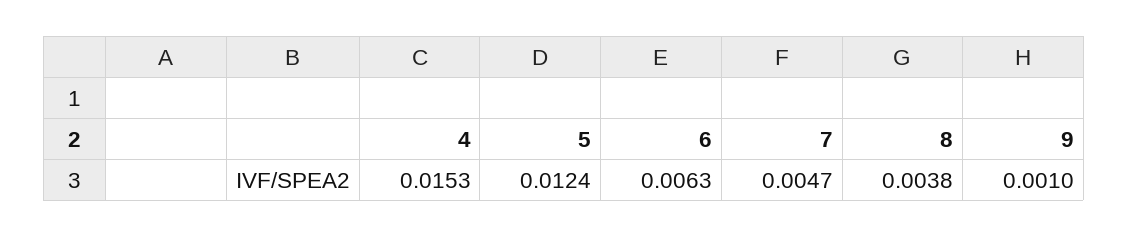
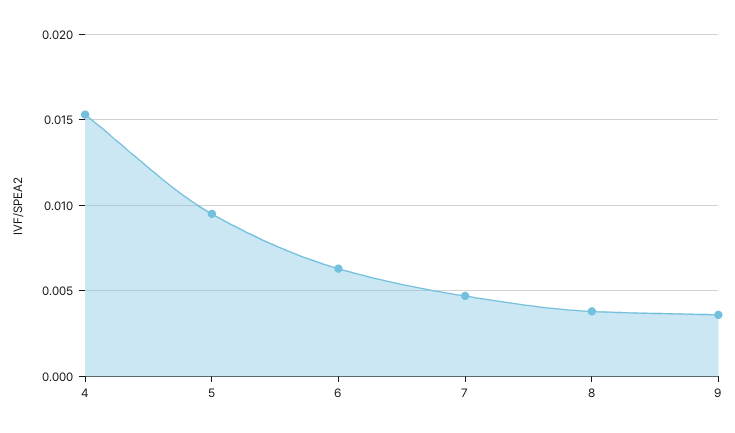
  {
    "4": 0.0153,
-   "5": 0.0124,
+   "5": 0.0095,
    "6": 0.0063,
    "7": 0.0047,
    "8": 0.0038,
-   "9": 0.001
+   "9": 0.0035
  }

